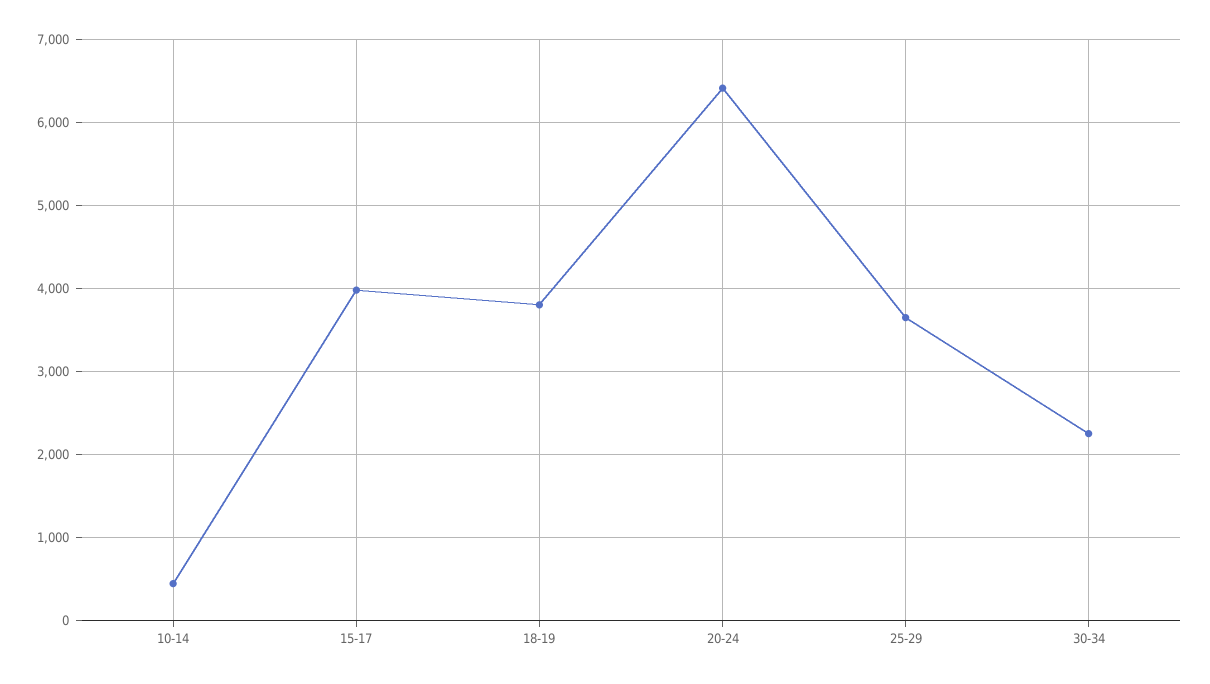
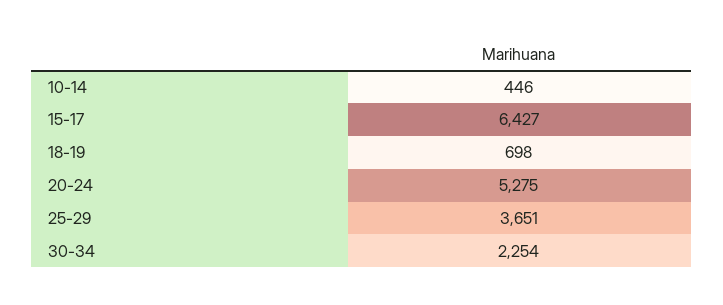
  {
    "10-14": 446,
-   "15-17": 4000,
+   "15-17": 6427,
-   "18-19": 3800,
+   "18-19": 698,
-   "20-24": 6400,
+   "20-24": 5275,
    "25-29": 3651,
    "30-34": 2254
  }

